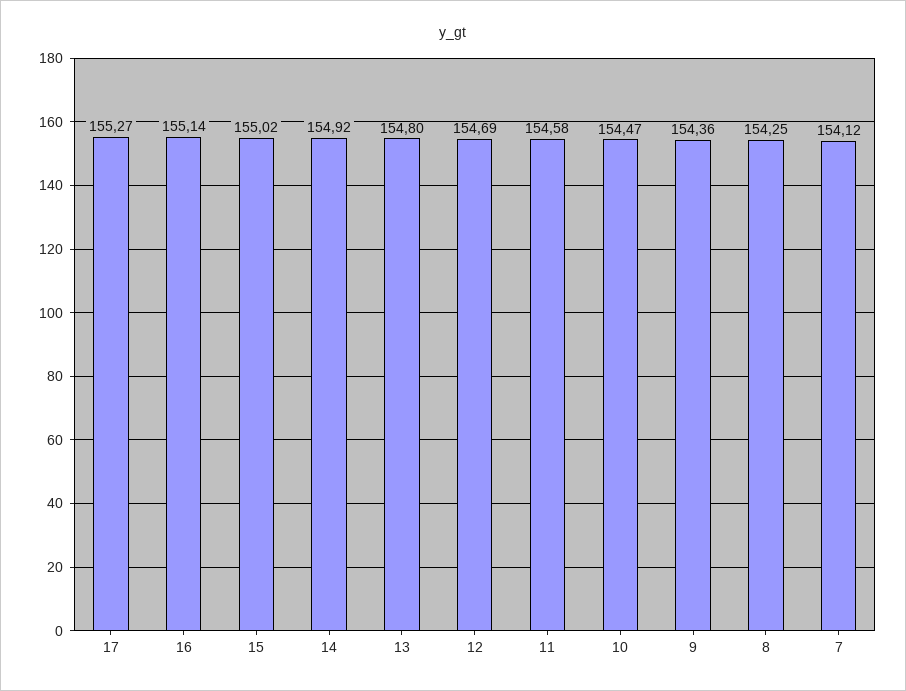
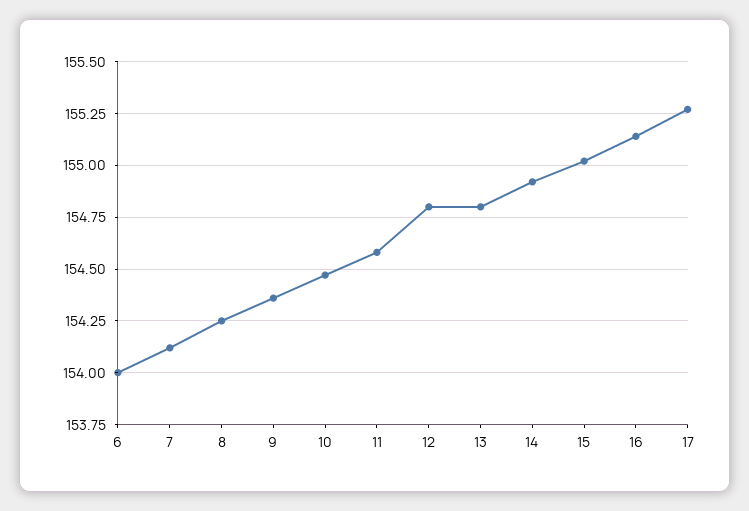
  {
    "17": 155.27,
    "16": 155.14,
    "15": 155.02,
    "14": 154.92,
    "13": 154.8,
-   "12": 154.69,
+   "12": 154.8,
    "11": 154.58,
    "10": 154.47,
    "9": 154.36,
    "8": 154.25,
-   "7": 154.12
+   "7": 154.12,
+   "6": 154
  }

